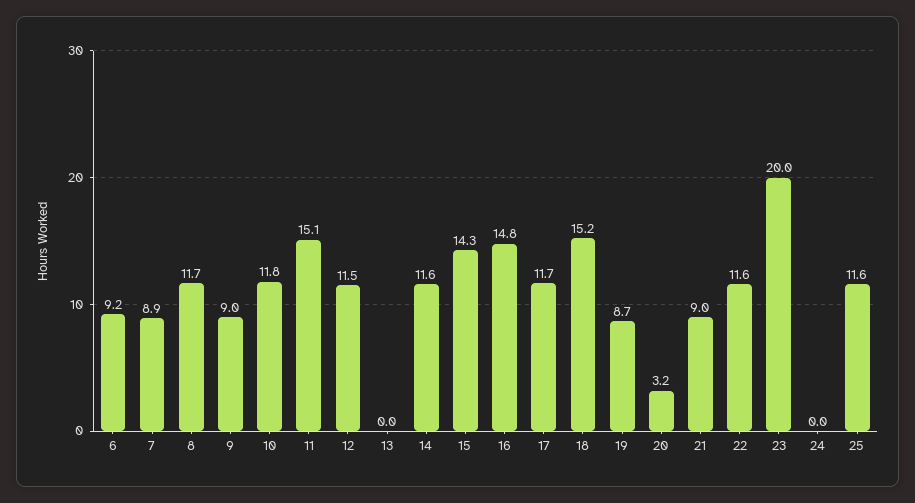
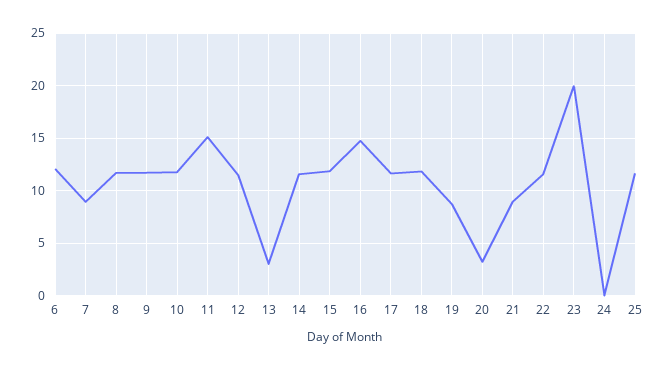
  {
-   "6": 9.2,
+   "6": 12,
    "7": 8.9,
    "8": 11.7,
-   "9": 9,
+   "9": 12,
    "10": 11.8,
    "11": 15.1,
    "12": 11.5,
-   "13": 0,
+   "13": 3,
    "14": 11.6,
-   "15": 14.3,
+   "15": 12,
    "16": 14.8,
    "17": 11.7,
-   "18": 15.2,
+   "18": 12,
    "19": 8.7,
    "20": 3.2,
    "21": 9,
    "22": 11.6,
    "23": 20,
    "24": 0,
    "25": 11.6
  }

